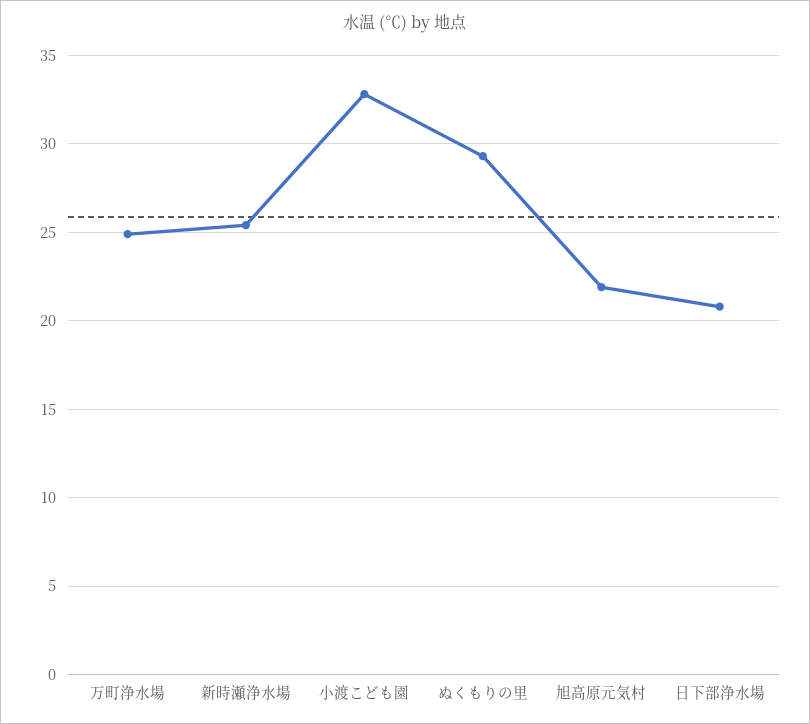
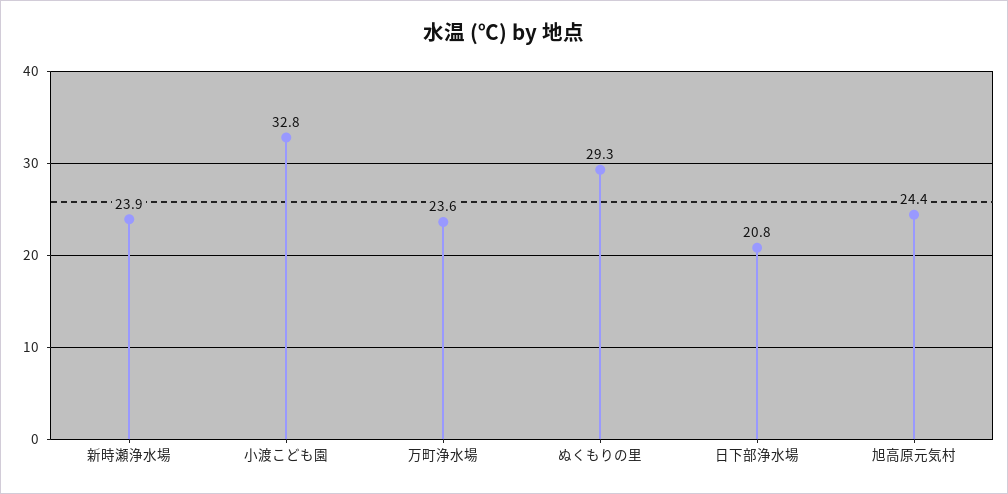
  {
-   "万町浄水場": 25,
+   "万町浄水場": 23.6,
-   "新時瀬浄水場": 25.5,
+   "新時瀬浄水場": 23.9,
    "小渡こども園": 32.8,
    "ぬくもりの里": 29.3,
-   "旭高原元気村": 22,
+   "旭高原元気村": 24.4,
    "日下部浄水場": 20.8
  }

